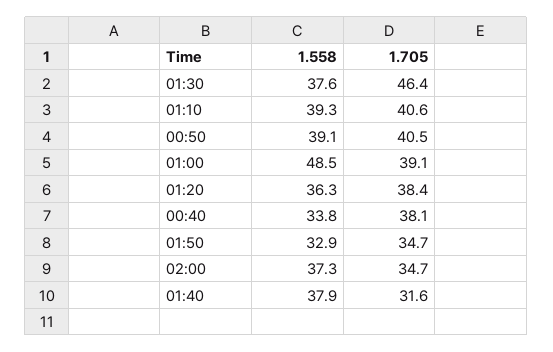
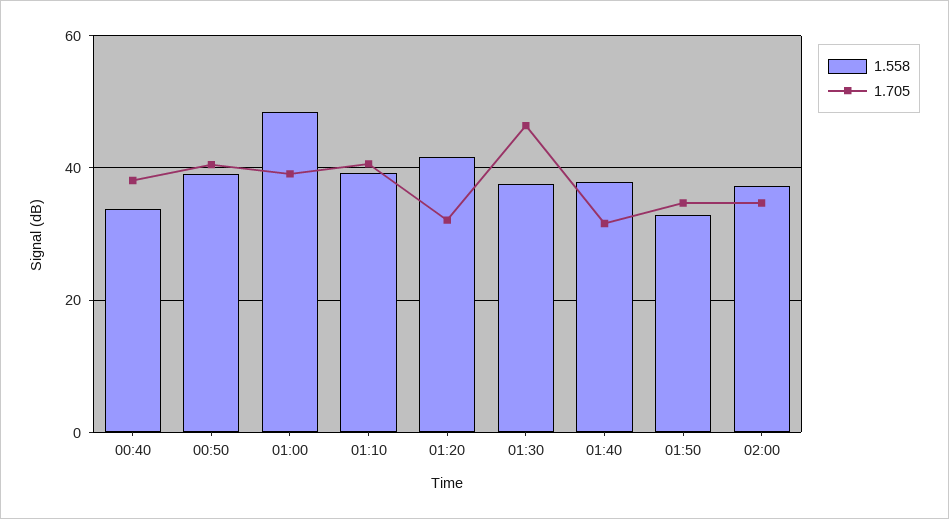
  {
    "1.558": {
      "01:30": 37.6,
      "01:10": 39.3,
      "00:50": 39.1,
      "01:00": 48.5,
-     "01:20": 36.3,
+     "01:20": 42,
      "00:40": 33.8,
      "01:50": 32.9,
      "02:00": 37.3,
      "01:40": 37.9
    },
    "1.705": {
      "01:30": 46.4,
      "01:10": 40.6,
      "00:50": 40.5,
      "01:00": 39.1,
-     "01:20": 38.4,
+     "01:20": 32,
      "00:40": 38.1,
      "01:50": 34.7,
      "02:00": 34.7,
      "01:40": 31.6
    }
  }

